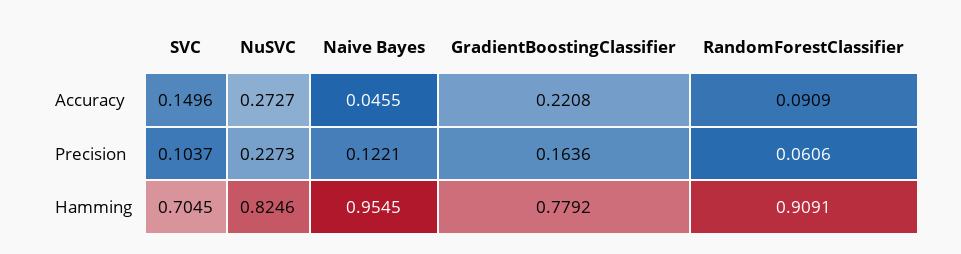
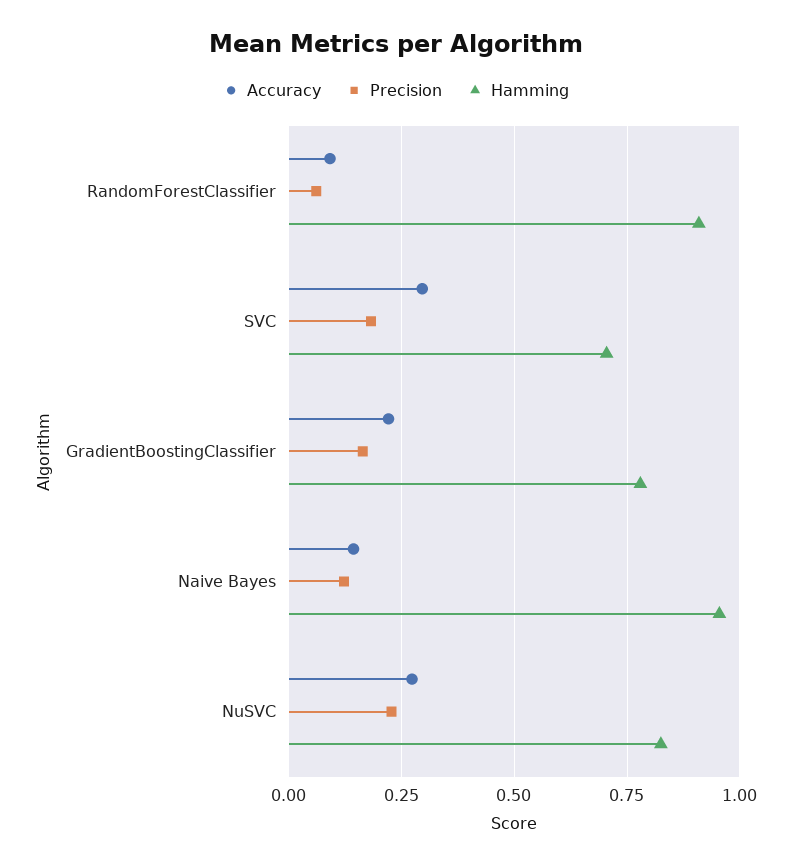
  {
    "Accuracy": {
-     "SVC": 0.1496,
+     "SVC": 0.3,
      "NuSVC": 0.2727,
-     "Naive Bayes": 0.0455,
+     "Naive Bayes": 0.15,
      "GradientBoostingClassifier": 0.2208,
      "RandomForestClassifier": 0.0909
    },
    "Precision": {
-     "SVC": 0.1037,
+     "SVC": 0.175,
      "NuSVC": 0.2273,
      "Naive Bayes": 0.1221,
      "GradientBoostingClassifier": 0.1636,
      "RandomForestClassifier": 0.0606
    },
    "Hamming": {
      "SVC": 0.7045,
      "NuSVC": 0.8246,
      "Naive Bayes": 0.9545,
      "GradientBoostingClassifier": 0.7792,
      "RandomForestClassifier": 0.9091
    }
  }

